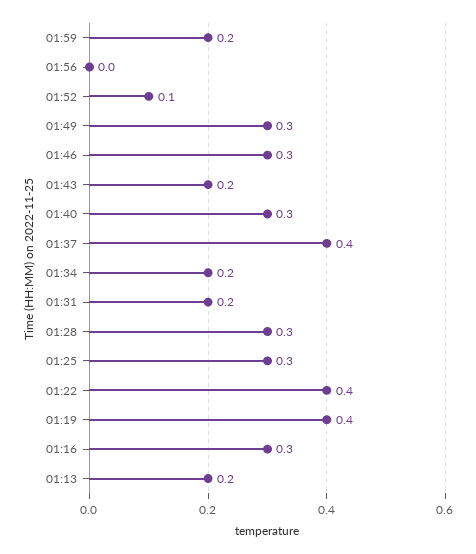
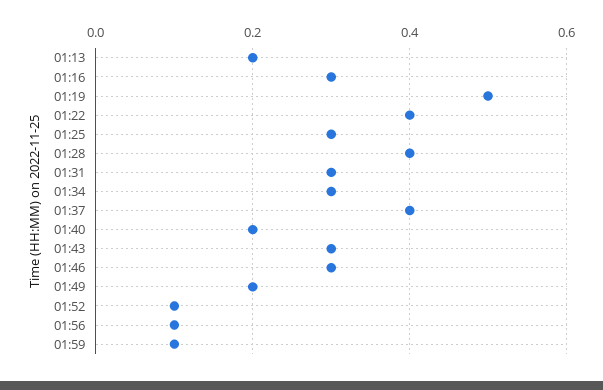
  {
-   "01:59": 0.2,
+   "01:59": 0.1,
-   "01:56": 0,
+   "01:56": 0.1,
    "01:52": 0.1,
-   "01:49": 0.3,
+   "01:49": 0.2,
    "01:46": 0.3,
-   "01:43": 0.2,
+   "01:43": 0.3,
-   "01:40": 0.3,
+   "01:40": 0.2,
    "01:37": 0.4,
-   "01:34": 0.2,
+   "01:34": 0.3,
-   "01:31": 0.2,
+   "01:31": 0.3,
-   "01:28": 0.3,
+   "01:28": 0.4,
    "01:25": 0.3,
    "01:22": 0.4,
-   "01:19": 0.4,
+   "01:19": 0.5,
    "01:16": 0.3,
    "01:13": 0.2
  }

